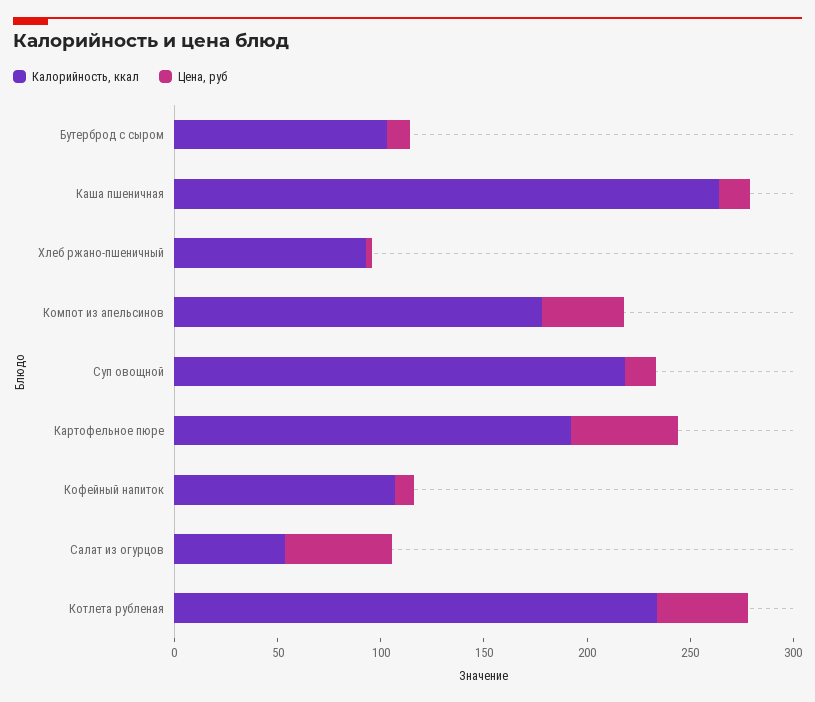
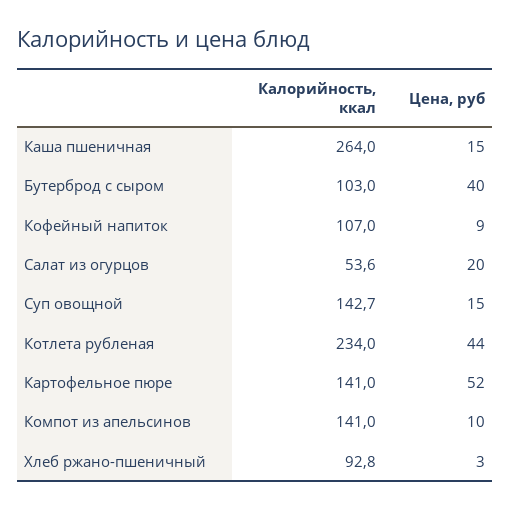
  {
    "Калорийность, ккал": {
      "Бутерброд с сыром": 103,
      "Каша пшеничная": 264,
      "Хлеб ржано-пшеничный": 92.8,
-     "Компот из апельсинов": 180,
+     "Компот из апельсинов": 141,
-     "Суп овощной": 220,
+     "Суп овощной": 142.7,
-     "Картофельное пюре": 190,
+     "Картофельное пюре": 141,
      "Кофейный напиток": 107,
      "Салат из огурцов": 53.6,
      "Котлета рубленая": 234
    },
    "Цена, руб": {
-     "Бутерброд с сыром": 10,
+     "Бутерброд с сыром": 40,
      "Каша пшеничная": 15,
      "Хлеб ржано-пшеничный": 3,
-     "Компот из апельсинов": 40,
+     "Компот из апельсинов": 10,
      "Суп овощной": 15,
      "Картофельное пюре": 52,
      "Кофейный напиток": 9,
-     "Салат из огурцов": 50,
+     "Салат из огурцов": 20,
      "Котлета рубленая": 44
    }
  }

